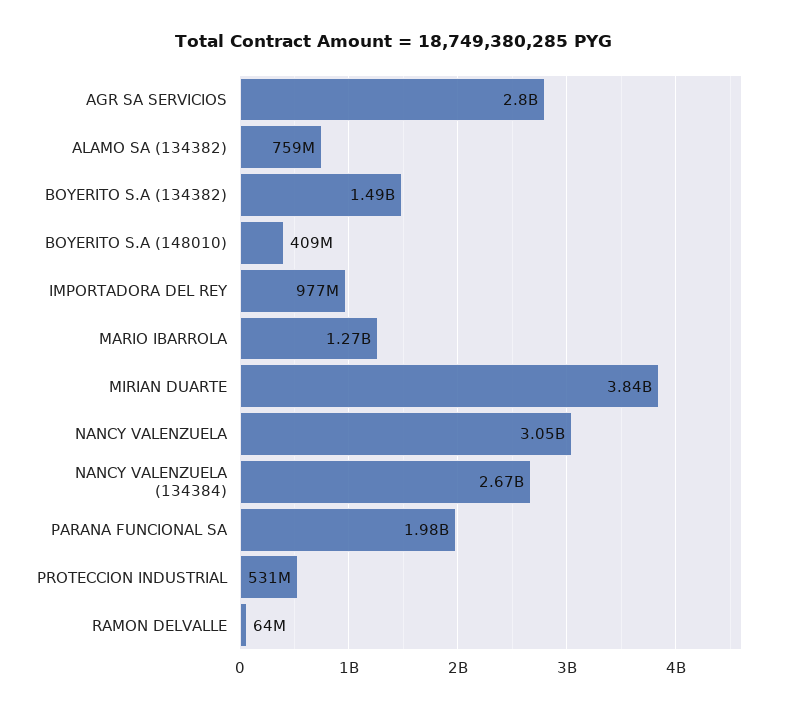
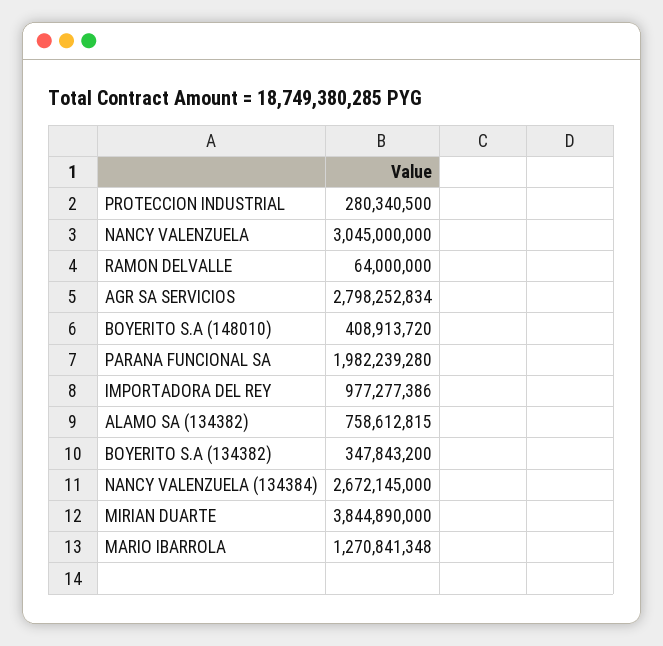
  {
    "AGR SA SERVICIOS": 2798252834,
    "ALAMO SA (134382)": 758612815,
-   "BOYERITO S.A (134382)": 1490000000,
+   "BOYERITO S.A (134382)": 347843200,
    "BOYERITO S.A (148010)": 408913720,
    "IMPORTADORA DEL REY": 977277386,
    "MARIO IBARROLA": 1270841348,
    "MIRIAN DUARTE": 3844890000,
    "NANCY VALENZUELA": 3045000000,
    "NANCY VALENZUELA (134384)": 2672145000,
    "PARANA FUNCIONAL SA": 1982239280,
-   "PROTECCION INDUSTRIAL": 531000000,
+   "PROTECCION INDUSTRIAL": 280340500,
    "RAMON DELVALLE": 64000000
  }

